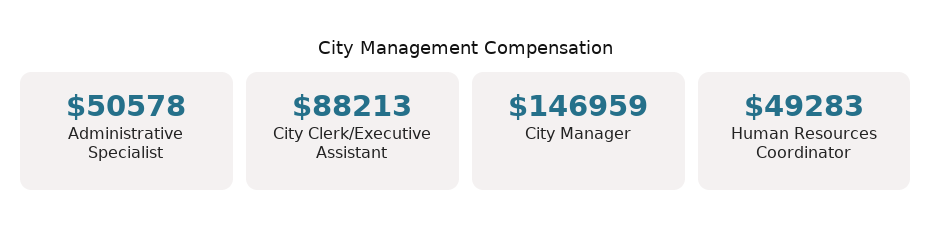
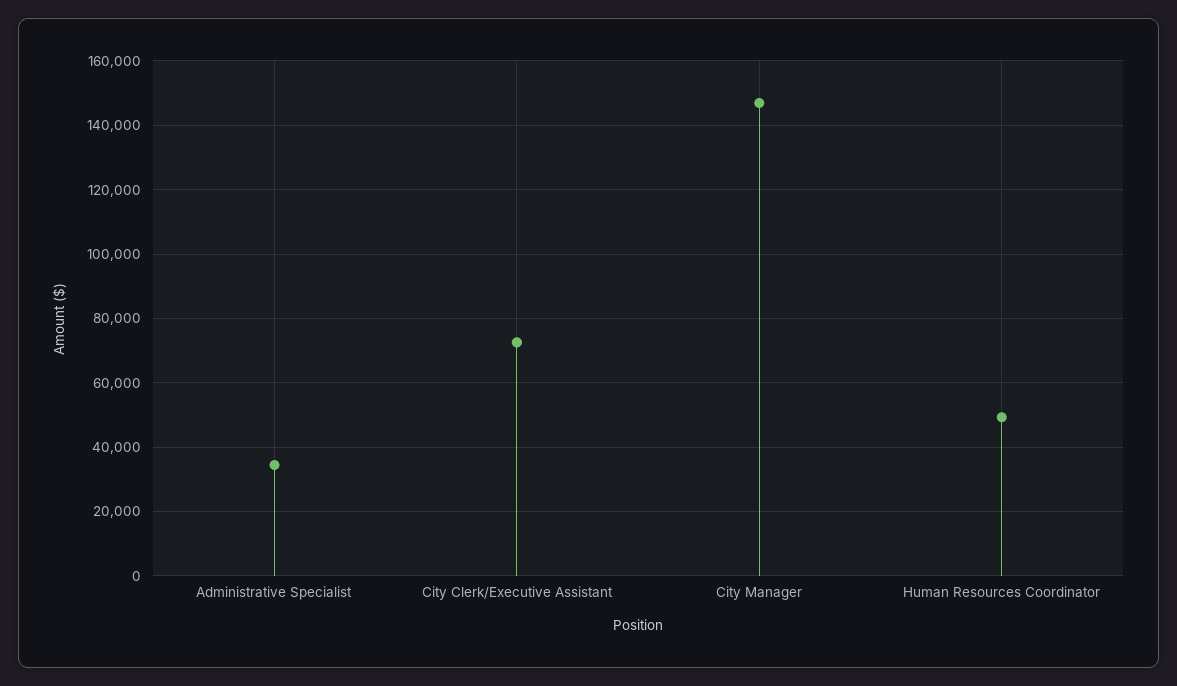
  {
-   "Administrative Specialist": 50578,
+   "Administrative Specialist": 34000,
-   "City Clerk/Executive Assistant": 88213,
+   "City Clerk/Executive Assistant": 72000,
    "City Manager": 146959,
    "Human Resources Coordinator": 49283
  }

